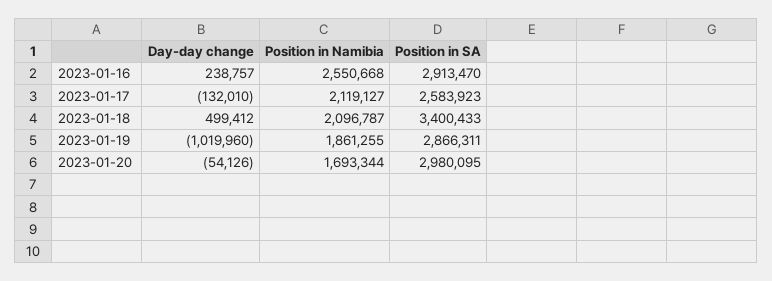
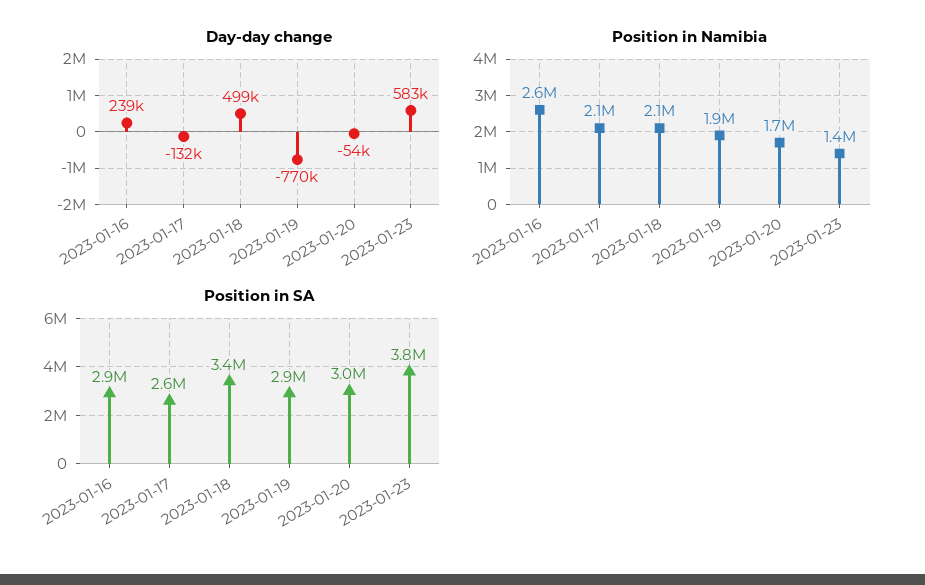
  {
    "Day-day change": {
      "2023-01-16": 238757,
      "2023-01-17": -132010,
      "2023-01-18": 499412,
-     "2023-01-19": -1019960,
+     "2023-01-19": -770000,
-     "2023-01-20": -54126
+     "2023-01-20": -54126,
+     "2023-01-23": 583000
    },
    "Position in Namibia": {
      "2023-01-16": 2550668,
      "2023-01-17": 2119127,
      "2023-01-18": 2096787,
      "2023-01-19": 1861255,
-     "2023-01-20": 1693344
+     "2023-01-20": 1693344,
+     "2023-01-23": 1400000
    },
    "Position in SA": {
      "2023-01-16": 2913470,
      "2023-01-17": 2583923,
      "2023-01-18": 3400433,
      "2023-01-19": 2866311,
-     "2023-01-20": 2980095
+     "2023-01-20": 2980095,
+     "2023-01-23": 3800000
    }
  }

